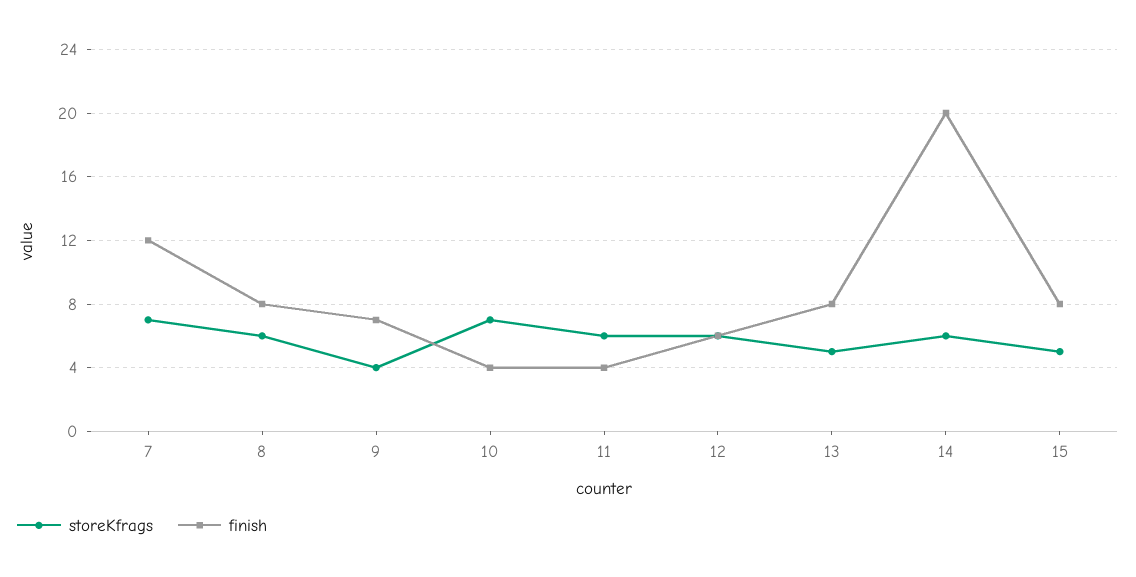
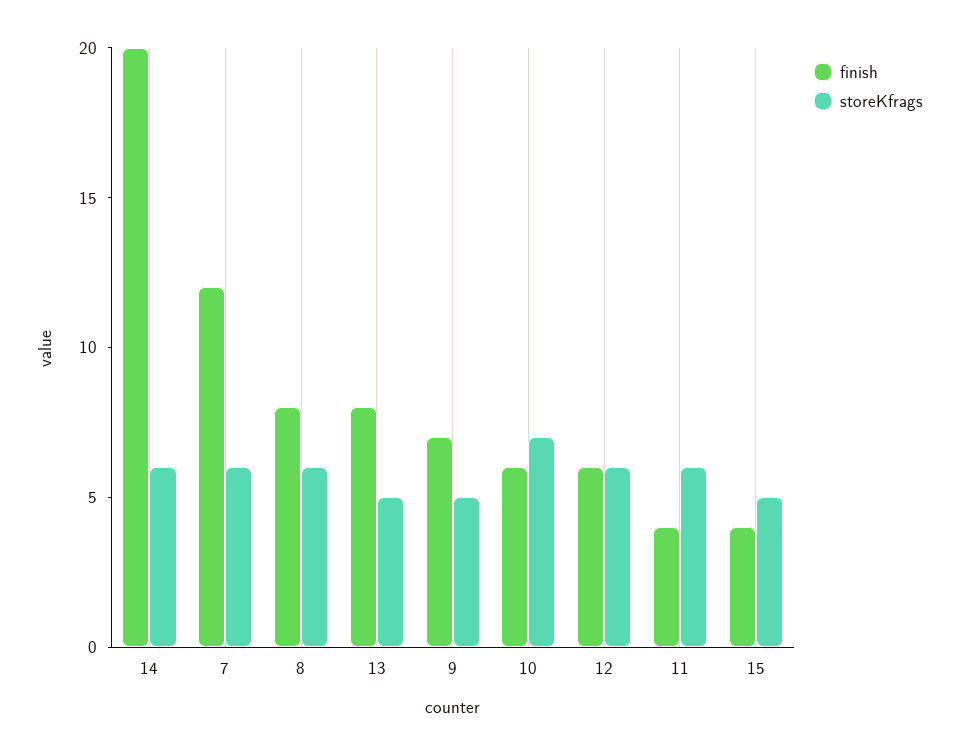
  {
    "storeKfrags": {
-     "7": 7,
+     "7": 6,
      "8": 6,
-     "9": 4,
+     "9": 5,
      "10": 7,
      "11": 6,
      "12": 6,
      "13": 5,
      "14": 6,
      "15": 5
    },
    "finish": {
      "7": 12,
      "8": 8,
      "9": 7,
-     "10": 4,
+     "10": 6,
      "11": 4,
      "12": 6,
      "13": 8,
      "14": 20,
-     "15": 8
+     "15": 4
    }
  }

